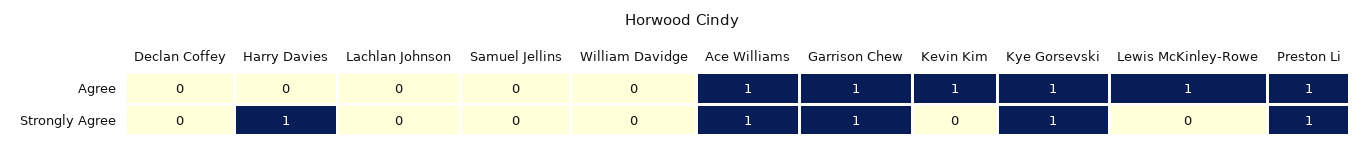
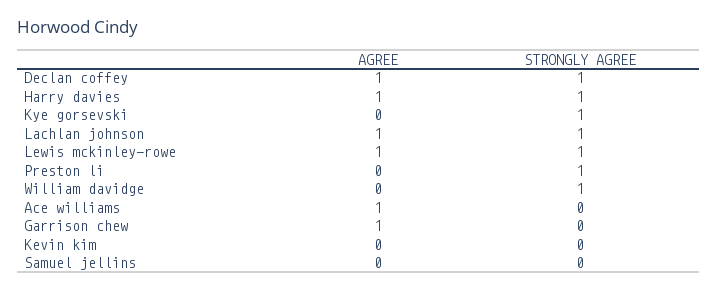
  {
    "Declan Coffey": {
-     "Agree": 0,
+     "Agree": 1,
-     "Strongly Agree": 0
+     "Strongly Agree": 1
    },
    "Harry Davies": {
-     "Agree": 0,
+     "Agree": 1,
      "Strongly Agree": 1
    },
    "Lachlan Johnson": {
-     "Agree": 0,
+     "Agree": 1,
-     "Strongly Agree": 0
+     "Strongly Agree": 1
    },
    "Samuel Jellins": {
      "Agree": 0,
      "Strongly Agree": 0
    },
    "William Davidge": {
      "Agree": 0,
-     "Strongly Agree": 0
+     "Strongly Agree": 1
    },
    "Ace Williams": {
      "Agree": 1,
-     "Strongly Agree": 1
+     "Strongly Agree": 0
    },
    "Garrison Chew": {
      "Agree": 1,
-     "Strongly Agree": 1
+     "Strongly Agree": 0
    },
    "Kevin Kim": {
-     "Agree": 1,
+     "Agree": 0,
      "Strongly Agree": 0
    },
    "Kye Gorsevski": {
-     "Agree": 1,
+     "Agree": 0,
      "Strongly Agree": 1
    },
    "Lewis McKinley-Rowe": {
      "Agree": 1,
-     "Strongly Agree": 0
+     "Strongly Agree": 1
    },
    "Preston Li": {
-     "Agree": 1,
+     "Agree": 0,
      "Strongly Agree": 1
    }
  }

